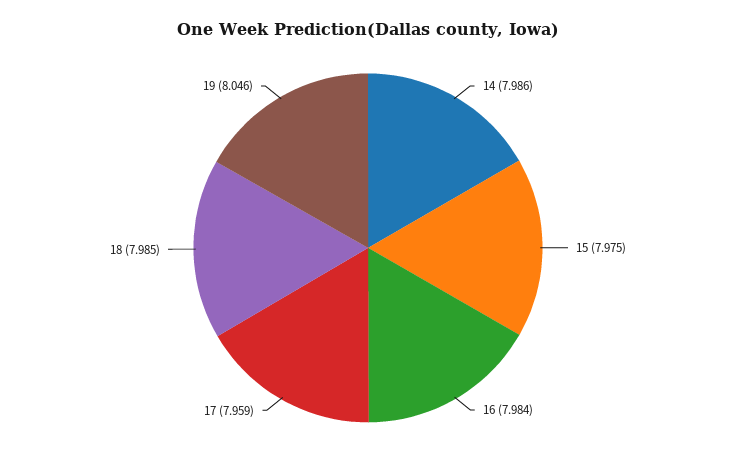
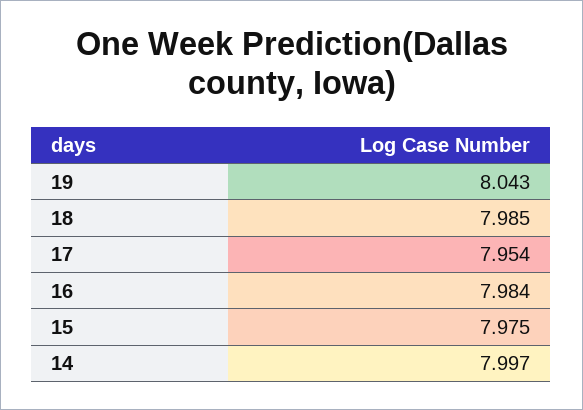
  {
-   "14": 7.986,
+   "14": 7.997,
    "15": 7.975,
    "16": 7.984,
-   "17": 7.959,
+   "17": 7.954,
    "18": 7.985,
-   "19": 8.046
+   "19": 8.043
  }

